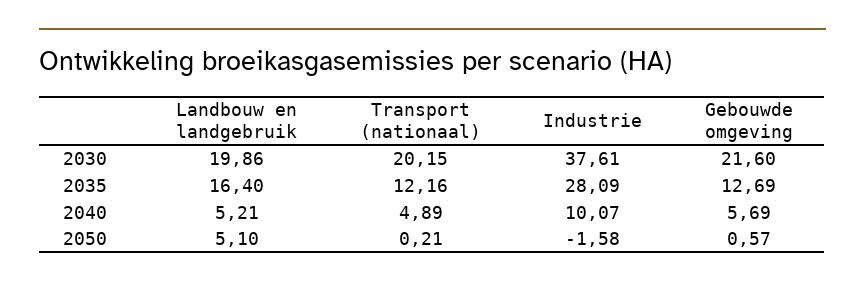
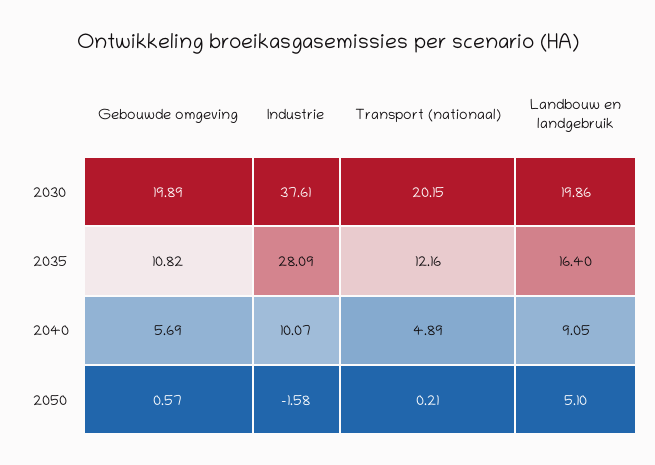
  {
    "Landbouw en landgebruik": {
      "2030": 19.86,
      "2035": 16.4,
-     "2040": 5.21,
+     "2040": 9.05,
      "2050": 5.1
    },
    "Transport (nationaal)": {
      "2030": 20.15,
      "2035": 12.16,
      "2040": 4.89,
      "2050": 0.21
    },
    "Industrie": {
      "2030": 37.61,
      "2035": 28.09,
      "2040": 10.07,
      "2050": -1.58
    },
    "Gebouwde omgeving": {
-     "2030": 21.6,
+     "2030": 19.89,
-     "2035": 12.69,
+     "2035": 10.82,
      "2040": 5.69,
      "2050": 0.57
    }
  }

